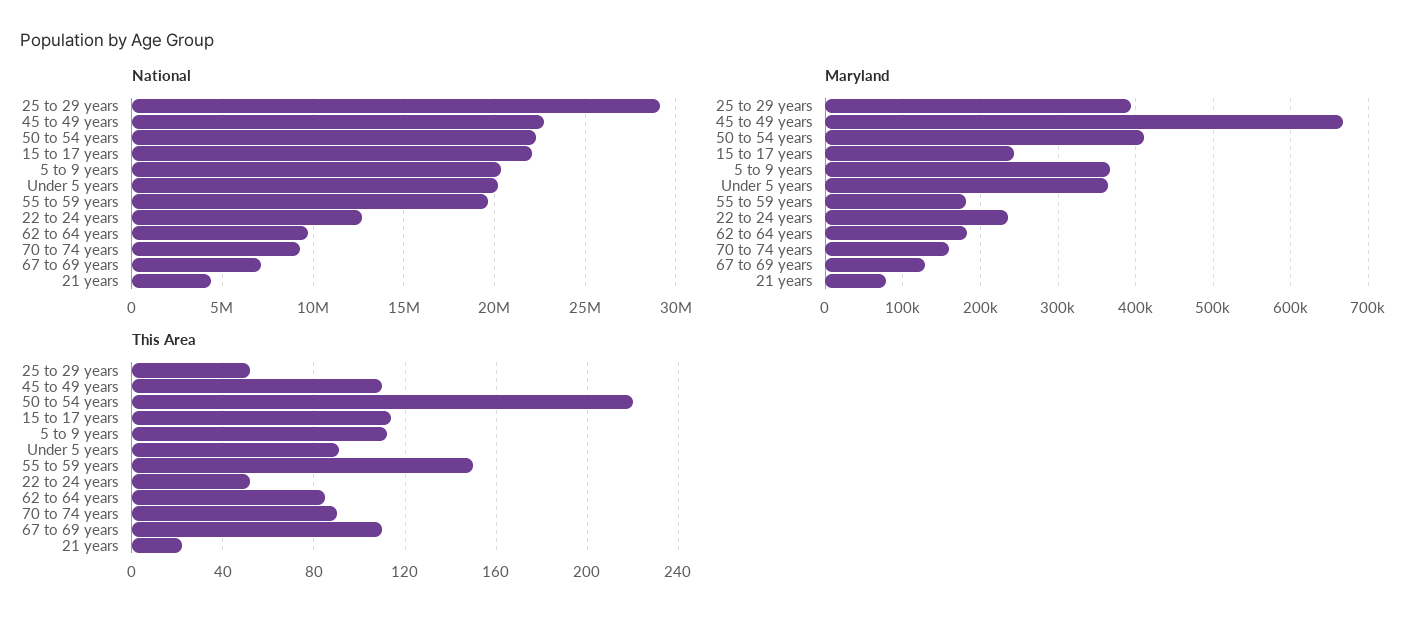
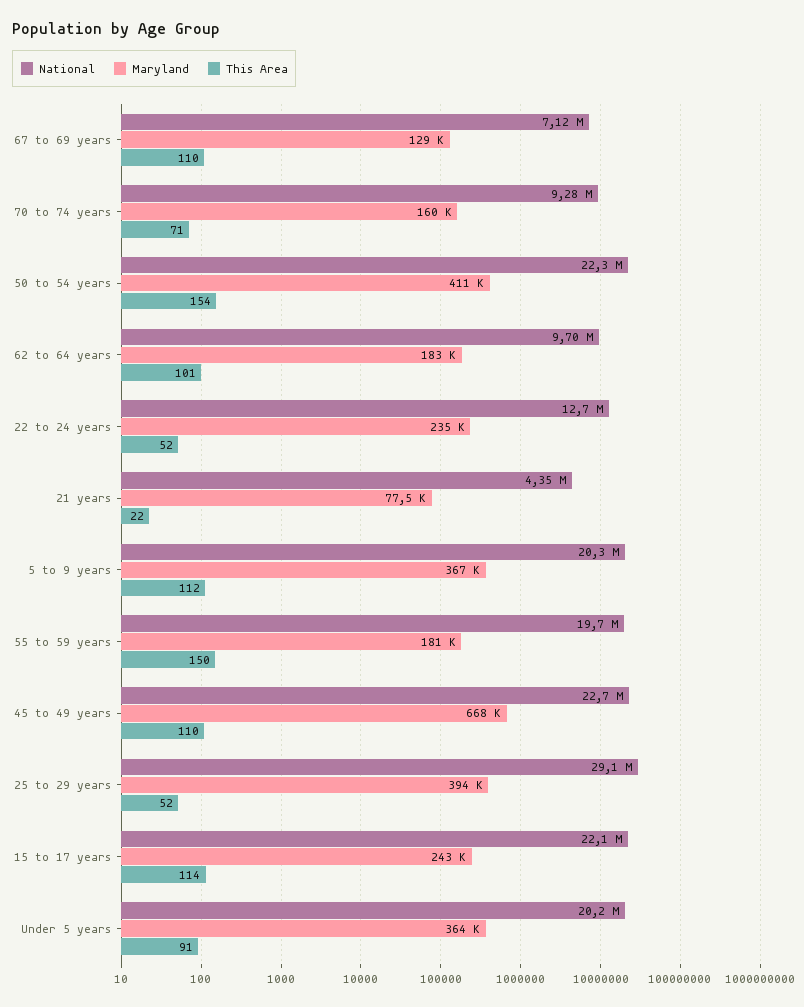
  {
    "National": {
      "25 to 29 years": 29100000,
      "45 to 49 years": 22700000,
      "50 to 54 years": 22300000,
      "15 to 17 years": 22100000,
      "5 to 9 years": 20300000,
      "Under 5 years": 20200000,
      "55 to 59 years": 19700000,
      "22 to 24 years": 12700000,
      "62 to 64 years": 9700000,
      "70 to 74 years": 9280000,
      "67 to 69 years": 7120000,
      "21 years": 4350000
    },
    "Maryland": {
      "25 to 29 years": 394000,
      "45 to 49 years": 668000,
      "50 to 54 years": 411000,
      "15 to 17 years": 243000,
      "5 to 9 years": 367000,
      "Under 5 years": 364000,
      "55 to 59 years": 181000,
      "22 to 24 years": 235000,
      "62 to 64 years": 183000,
      "70 to 74 years": 160000,
      "67 to 69 years": 129000,
      "21 years": 77500
    },
    "This Area": {
      "25 to 29 years": 52,
      "45 to 49 years": 110,
-     "50 to 54 years": 220,
+     "50 to 54 years": 154,
      "15 to 17 years": 114,
      "5 to 9 years": 112,
      "Under 5 years": 91,
      "55 to 59 years": 150,
      "22 to 24 years": 52,
-     "62 to 64 years": 85,
+     "62 to 64 years": 101,
-     "70 to 74 years": 90,
+     "70 to 74 years": 71,
      "67 to 69 years": 110,
      "21 years": 22
    }
  }

